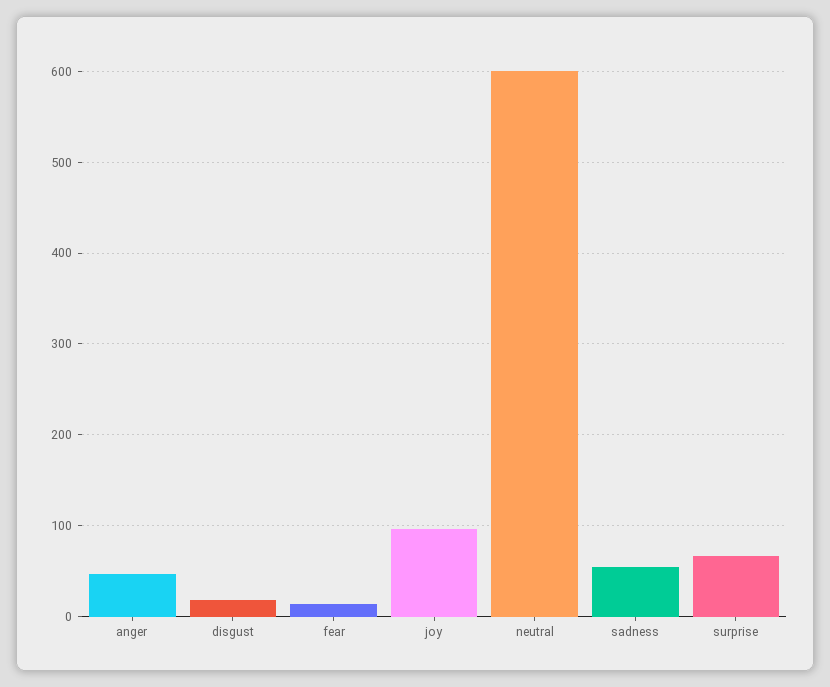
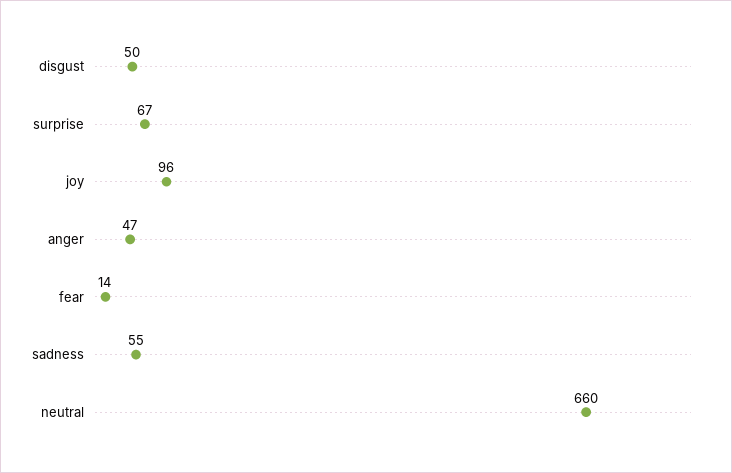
  {
    "anger": 47,
-   "disgust": 20,
+   "disgust": 50,
    "fear": 14,
    "joy": 96,
-   "neutral": 600,
+   "neutral": 660,
    "sadness": 55,
    "surprise": 67
  }

